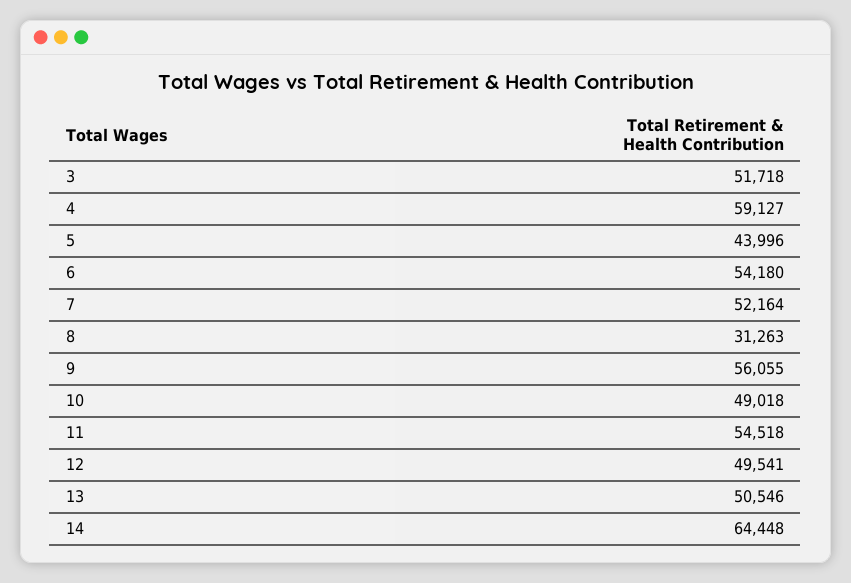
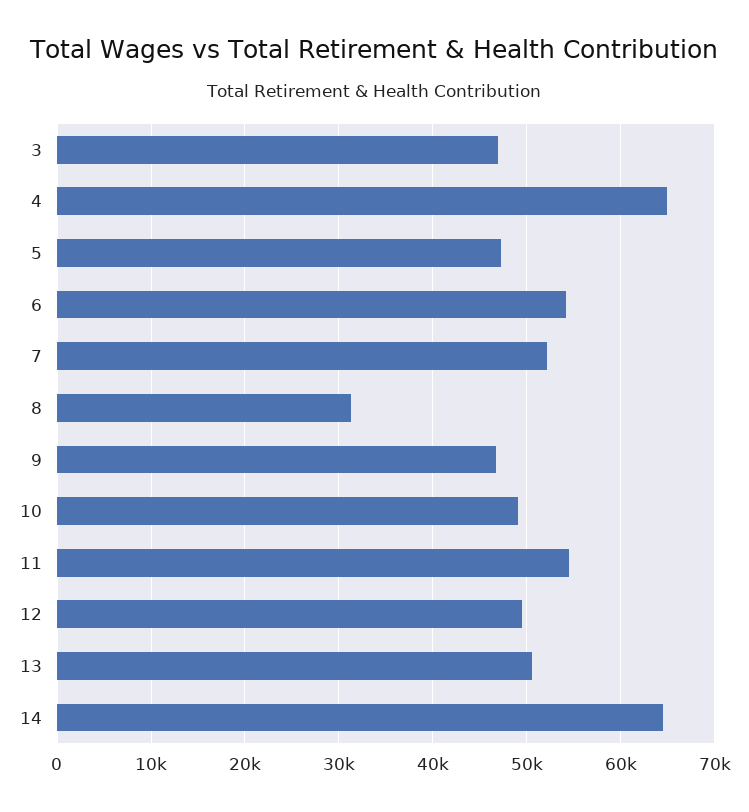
  {
-   "3": 51718,
+   "3": 47000,
-   "4": 59127,
+   "4": 65000,
-   "5": 43996,
+   "5": 47000,
    "6": 54180,
    "7": 52164,
    "8": 31263,
-   "9": 56055,
+   "9": 47000,
    "10": 49018,
    "11": 54518,
    "12": 49541,
    "13": 50546,
    "14": 64448
  }

